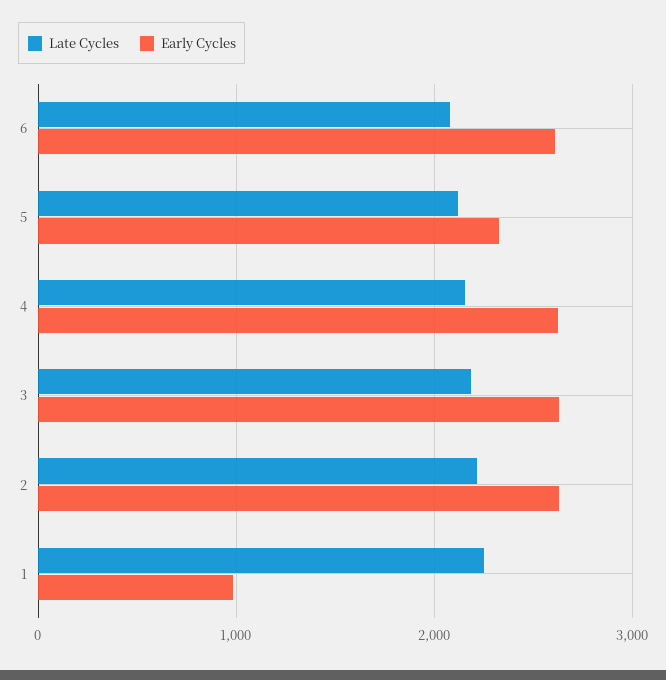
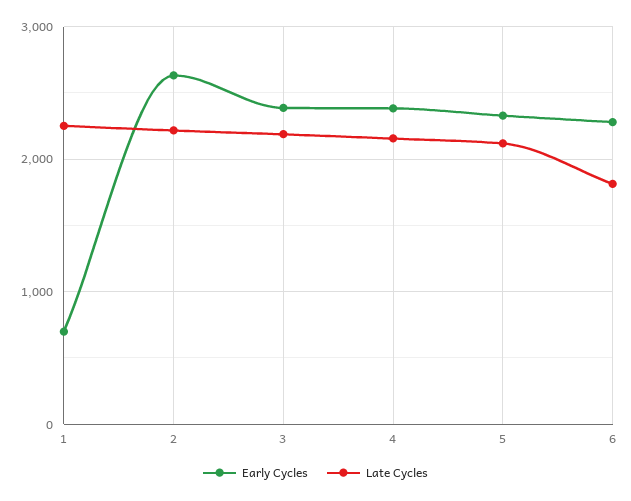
  {
    "Late Cycles": {
-     "6": 2100,
+     "6": 1800,
      "5": 2100,
      "4": 2200,
      "3": 2200,
      "2": 2200,
      "1": 2300
    },
    "Early Cycles": {
-     "6": 2600,
+     "6": 2300,
      "5": 2300,
-     "4": 2600,
+     "4": 2400,
-     "3": 2600,
+     "3": 2400,
      "2": 2600,
-     "1": 1000
+     "1": 700
    }
  }

